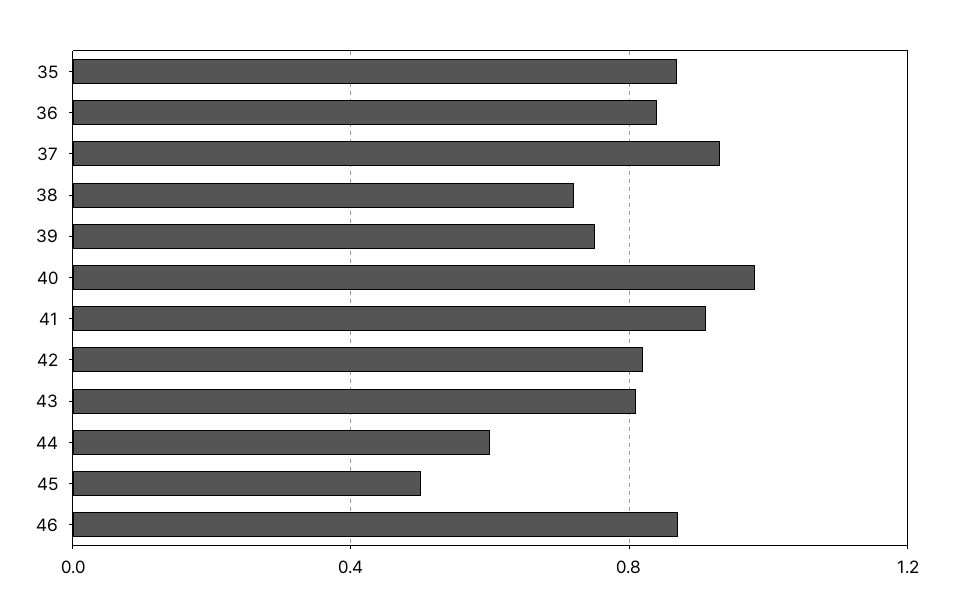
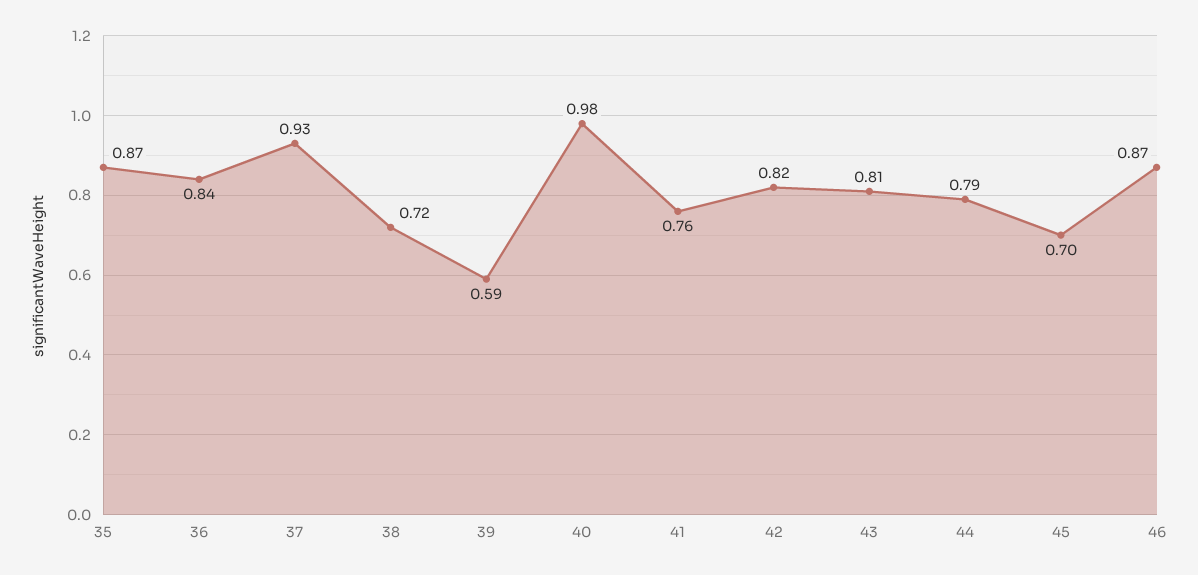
  {
    "35": 0.87,
    "36": 0.84,
    "37": 0.93,
    "38": 0.72,
-   "39": 0.75,
+   "39": 0.59,
    "40": 0.98,
-   "41": 0.9,
+   "41": 0.76,
    "42": 0.82,
    "43": 0.81,
-   "44": 0.6,
+   "44": 0.79,
-   "45": 0.5,
+   "45": 0.7,
    "46": 0.87
  }

